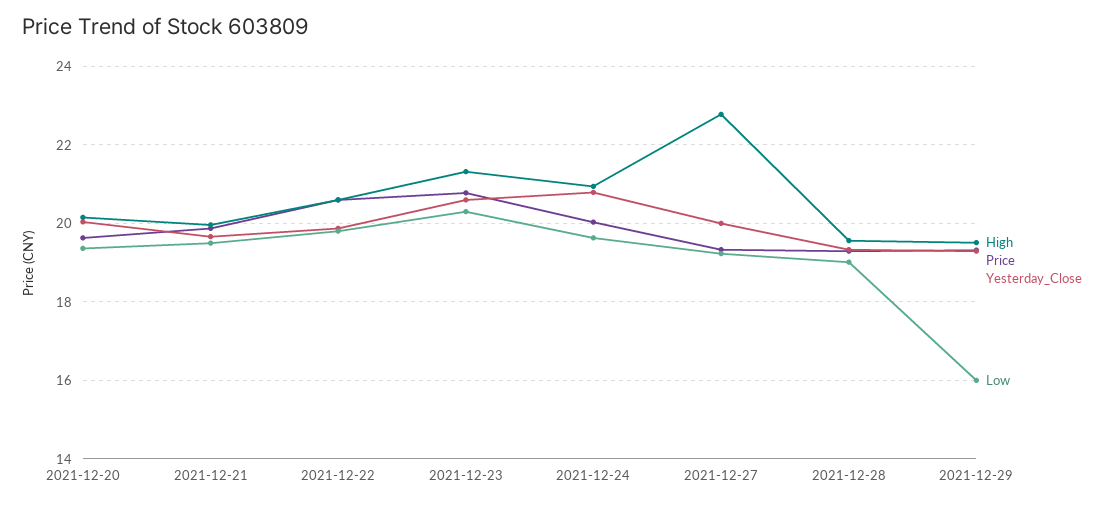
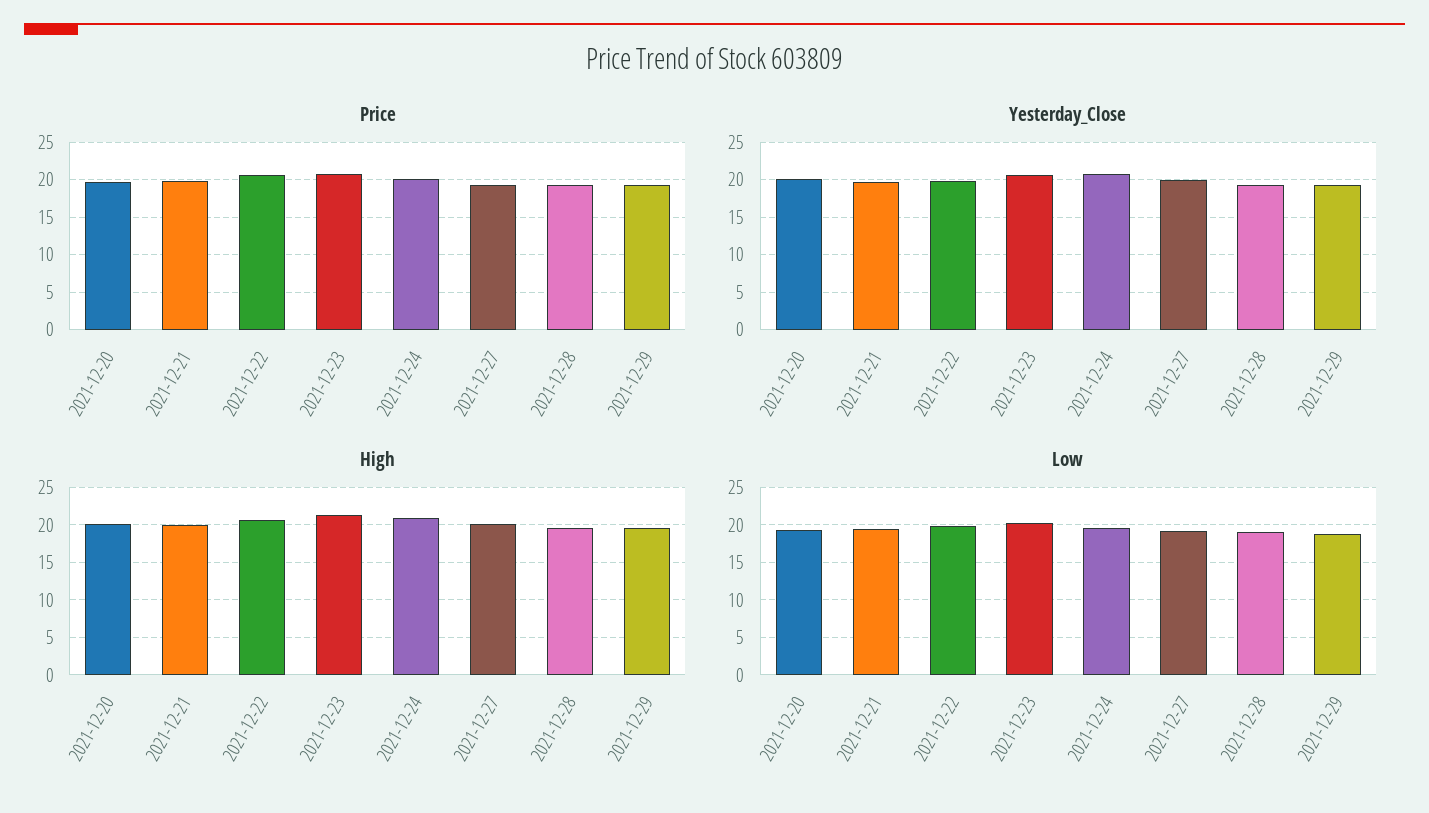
  {
    "High": {
      "2021-12-20": 20.2,
      "2021-12-21": 20,
      "2021-12-22": 20.6,
      "2021-12-23": 21.4,
      "2021-12-24": 21,
-     "2021-12-27": 22.8,
+     "2021-12-27": 20,
      "2021-12-28": 19.6,
      "2021-12-29": 19.6
    },
    "Price": {
      "2021-12-20": 19.6,
      "2021-12-21": 19.8,
      "2021-12-22": 20.6,
      "2021-12-23": 20.8,
      "2021-12-24": 20,
      "2021-12-27": 19.4,
      "2021-12-28": 19.2,
      "2021-12-29": 19.4
    },
    "Yesterday_Close": {
      "2021-12-20": 20,
      "2021-12-21": 19.6,
      "2021-12-22": 19.8,
      "2021-12-23": 20.6,
      "2021-12-24": 20.8,
      "2021-12-27": 20,
      "2021-12-28": 19.4,
      "2021-12-29": 19.2
    },
    "Low": {
      "2021-12-20": 19.4,
      "2021-12-21": 19.6,
      "2021-12-22": 19.8,
      "2021-12-23": 20.4,
      "2021-12-24": 19.6,
      "2021-12-27": 19.2,
      "2021-12-28": 19,
-     "2021-12-29": 16
+     "2021-12-29": 19
    }
  }

